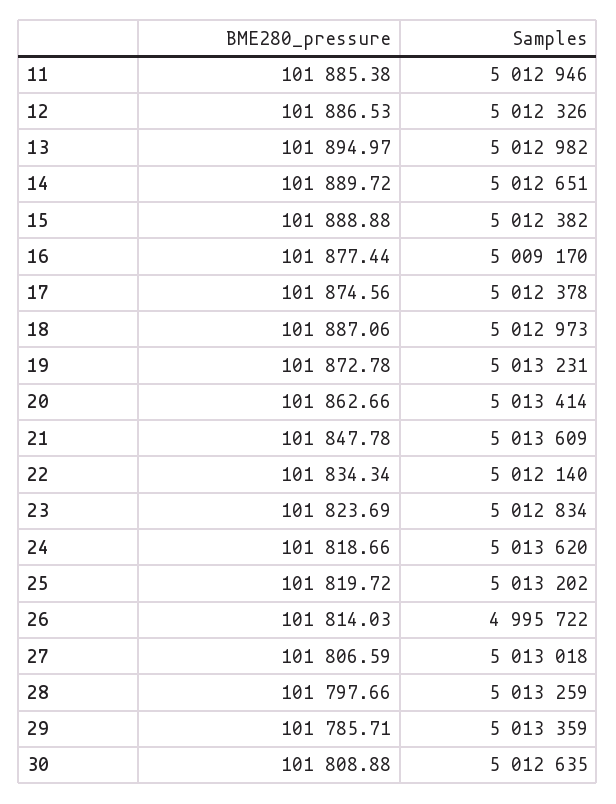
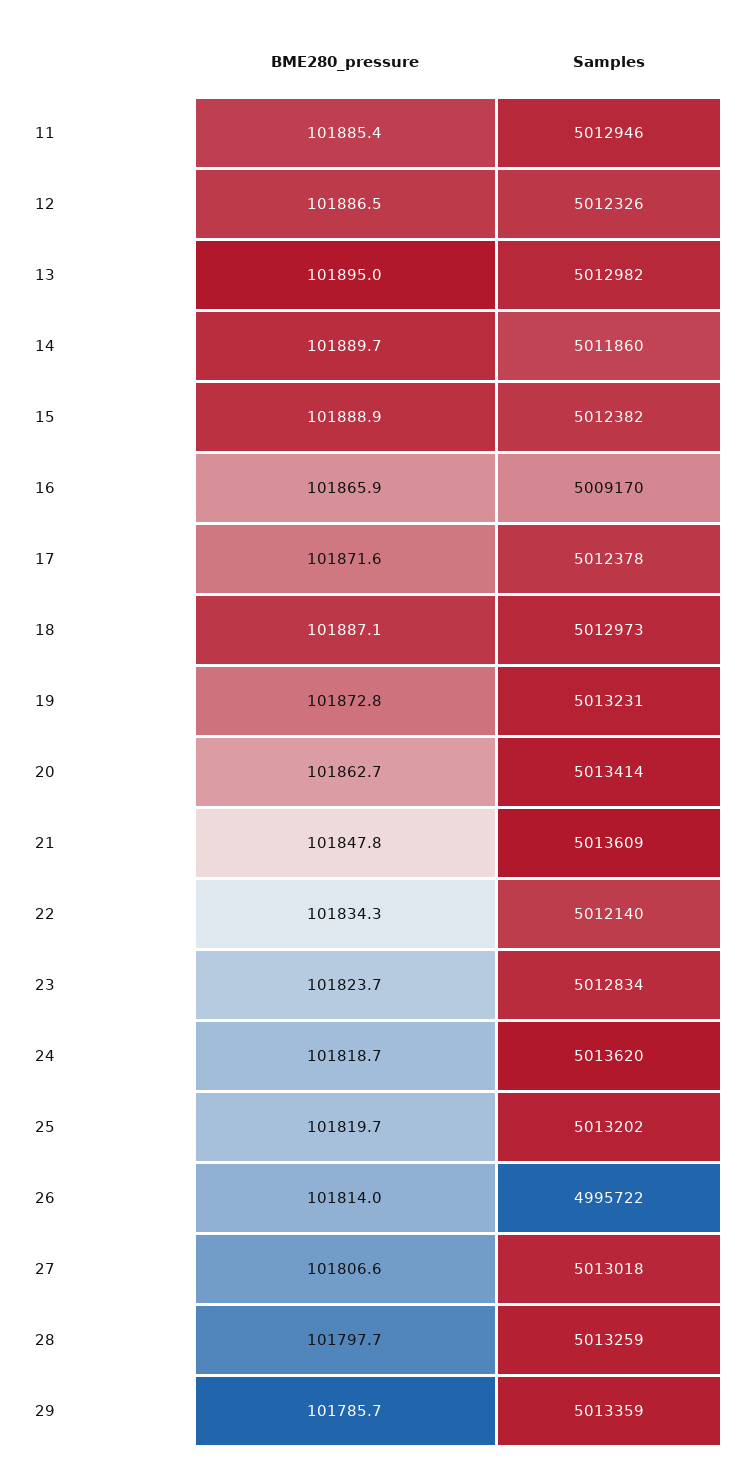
  {
    "BME280_pressure": {
      "11": 101885.38,
      "12": 101886.53,
      "13": 101894.97,
      "14": 101889.72,
      "15": 101888.88,
-     "16": 101877.44,
+     "16": 101865.9,
-     "17": 101874.56,
+     "17": 101871.6,
      "18": 101887.06,
      "19": 101872.78,
      "20": 101862.66,
      "21": 101847.78,
      "22": 101834.34,
      "23": 101823.69,
      "24": 101818.66,
      "25": 101819.72,
      "26": 101814.03,
      "27": 101806.59,
      "28": 101797.66,
-     "29": 101785.71,
+     "29": 101785.71
-     "30": 101808.88
    },
    "Samples": {
      "11": 5012946,
      "12": 5012326,
      "13": 5012982,
-     "14": 5012651,
+     "14": 5011860,
      "15": 5012382,
      "16": 5009170,
      "17": 5012378,
      "18": 5012973,
      "19": 5013231,
      "20": 5013414,
      "21": 5013609,
      "22": 5012140,
      "23": 5012834,
      "24": 5013620,
      "25": 5013202,
      "26": 4995722,
      "27": 5013018,
      "28": 5013259,
-     "29": 5013359,
+     "29": 5013359
-     "30": 5012635
    }
  }

